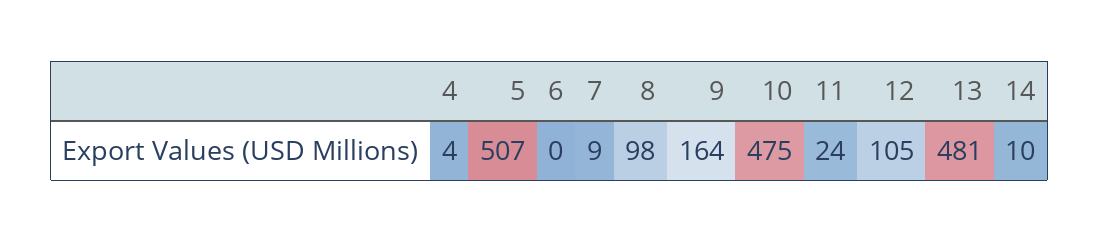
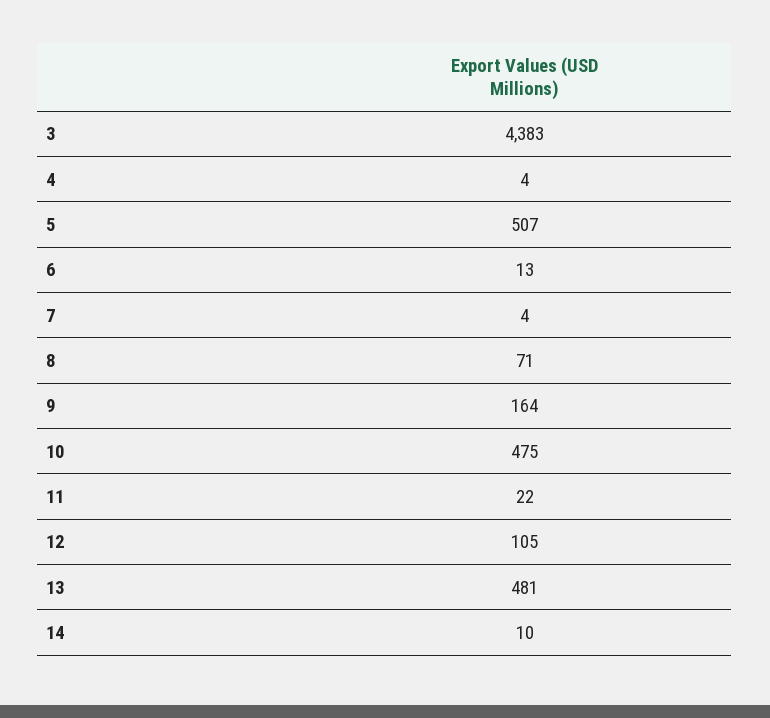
  {
    "4": 4,
    "5": 507,
-   "6": 0,
+   "6": 13,
-   "7": 9,
+   "7": 4,
-   "8": 98,
+   "8": 71,
    "9": 164,
    "10": 475,
-   "11": 24,
+   "11": 22,
    "12": 105,
    "13": 481,
-   "14": 10
+   "14": 10,
+   "3": 4383
  }

